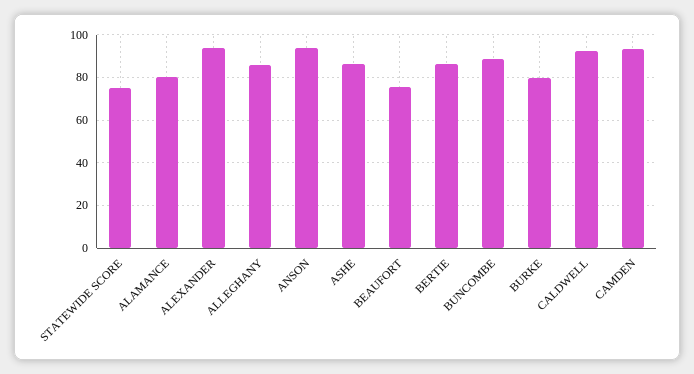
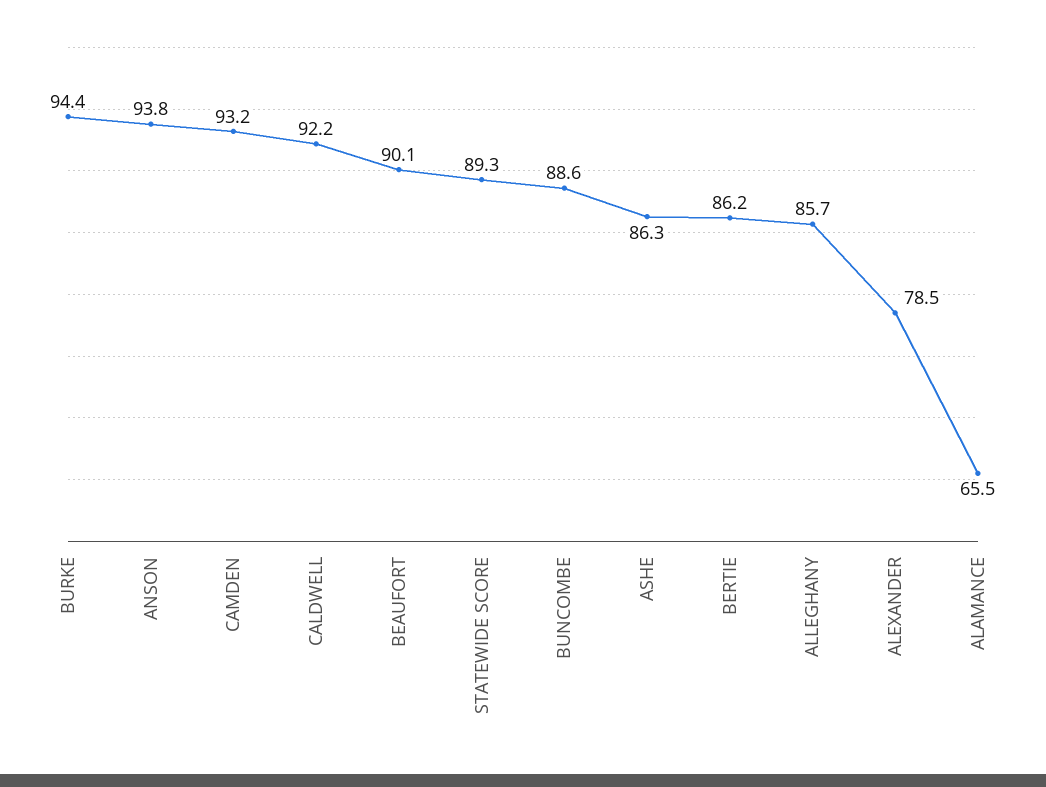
  {
-   "STATEWIDE SCORE": 75,
+   "STATEWIDE SCORE": 89.3,
-   "ALAMANCE": 80,
+   "ALAMANCE": 65.5,
-   "ALEXANDER": 95,
+   "ALEXANDER": 78.5,
    "ALLEGHANY": 85.7,
    "ANSON": 93.8,
    "ASHE": 86.3,
-   "BEAUFORT": 75,
+   "BEAUFORT": 90.1,
    "BERTIE": 86.2,
    "BUNCOMBE": 88.6,
-   "BURKE": 80,
+   "BURKE": 94.4,
    "CALDWELL": 92.2,
    "CAMDEN": 93.2
  }

